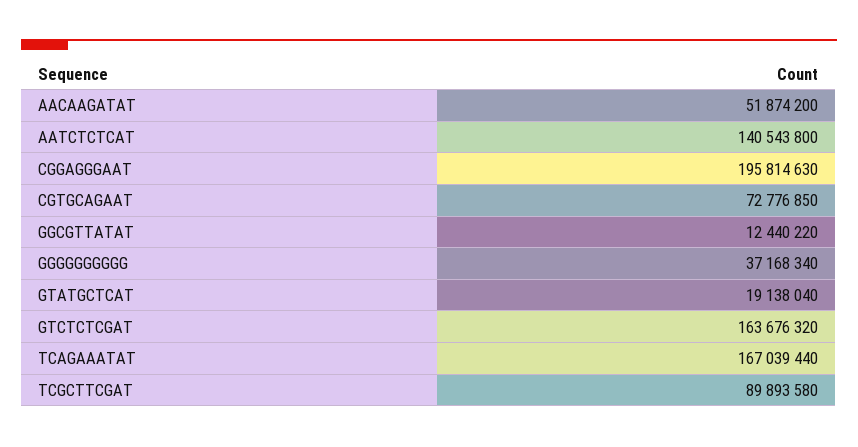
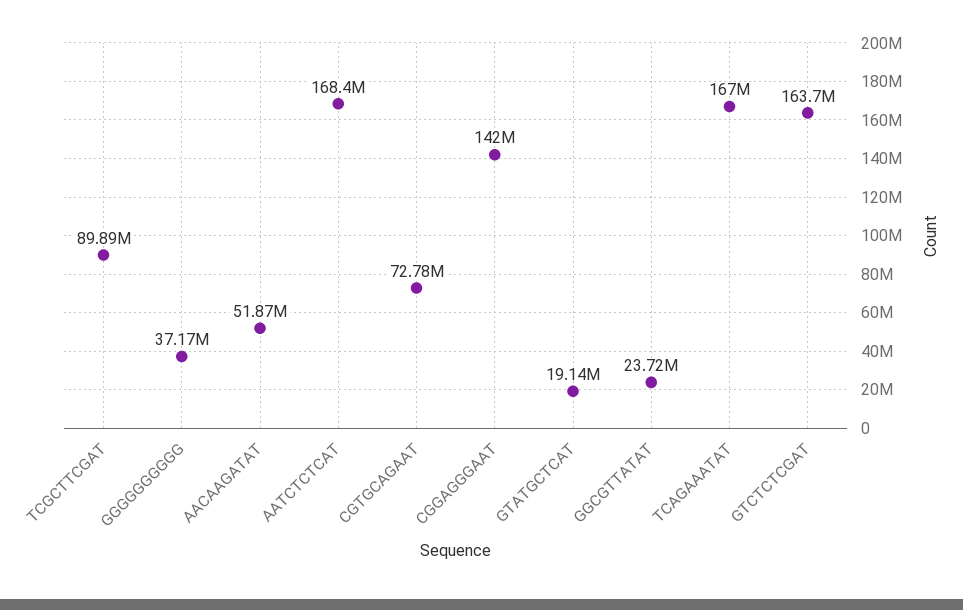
  {
    "AACAAGATAT": 51874200,
-   "AATCTCTCAT": 140543800,
+   "AATCTCTCAT": 168400000,
-   "CGGAGGGAAT": 195814630,
+   "CGGAGGGAAT": 142000000,
    "CGTGCAGAAT": 72776850,
-   "GGCGTTATAT": 12440220,
+   "GGCGTTATAT": 23720000,
    "GGGGGGGGGG": 37168340,
    "GTATGCTCAT": 19138040,
    "GTCTCTCGAT": 163676320,
    "TCAGAAATAT": 167039440,
    "TCGCTTCGAT": 89893580
  }

